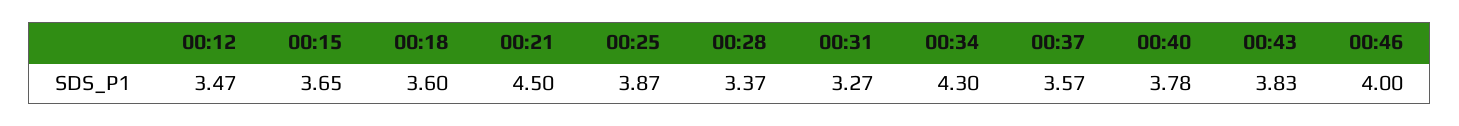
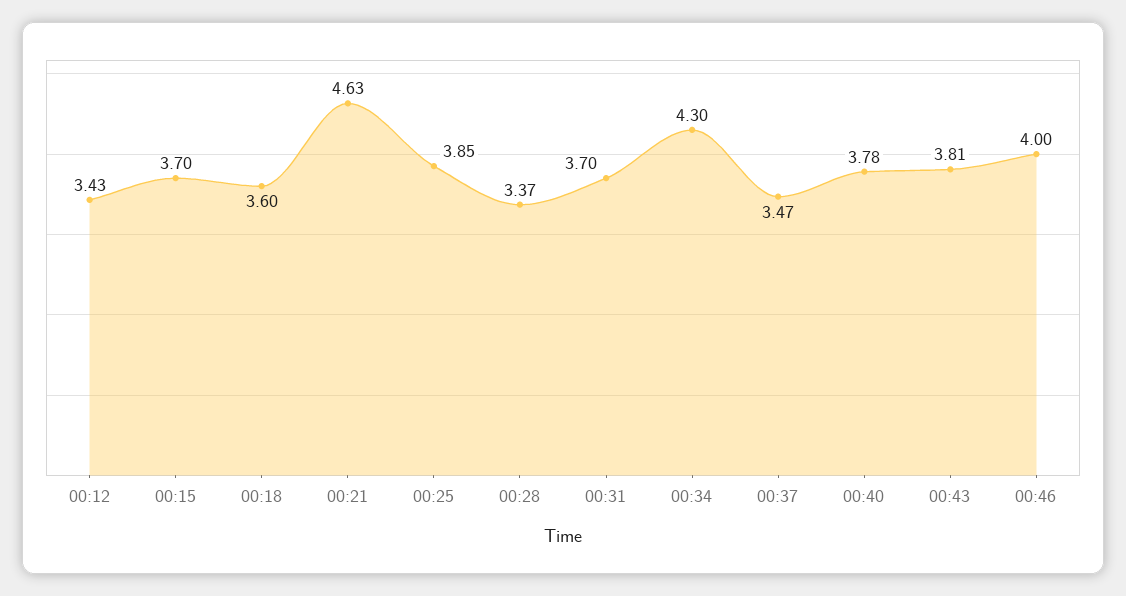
  {
-   "00:12": 3.47,
+   "00:12": 3.43,
-   "00:15": 3.65,
+   "00:15": 3.7,
    "00:18": 3.6,
-   "00:21": 4.5,
+   "00:21": 4.63,
-   "00:25": 3.87,
+   "00:25": 3.85,
    "00:28": 3.37,
-   "00:31": 3.27,
+   "00:31": 3.7,
    "00:34": 4.3,
-   "00:37": 3.57,
+   "00:37": 3.47,
    "00:40": 3.78,
-   "00:43": 3.83,
+   "00:43": 3.81,
    "00:46": 4
  }

